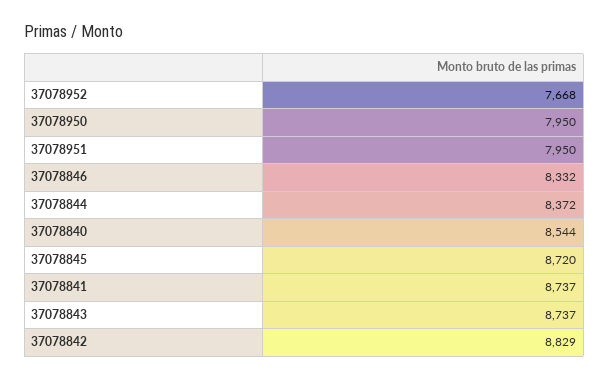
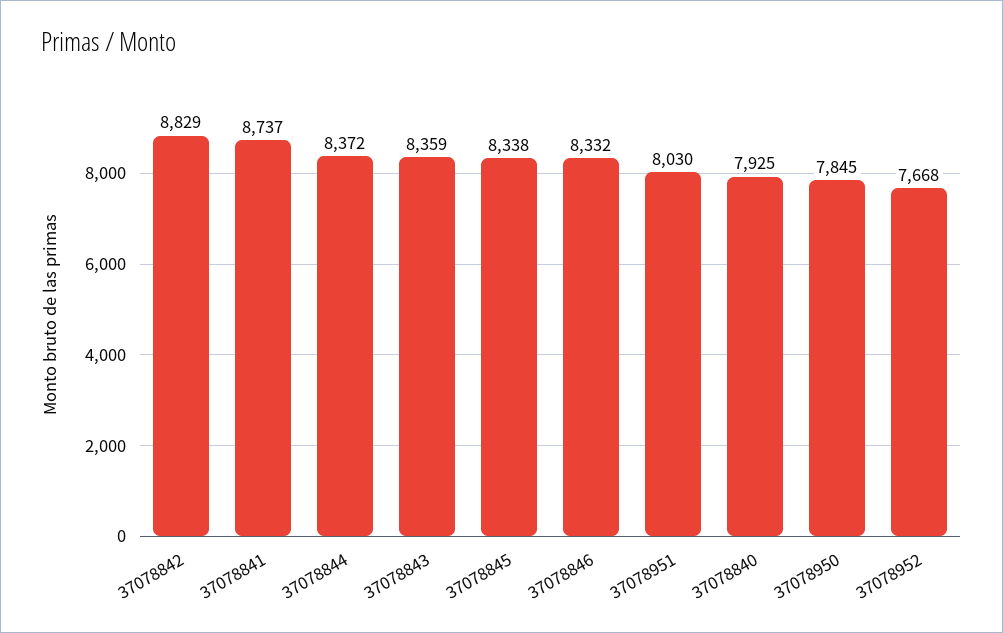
  {
    "37078952": 7668,
-   "37078950": 7950,
+   "37078950": 7845,
-   "37078951": 7950,
+   "37078951": 8030,
    "37078846": 8332,
    "37078844": 8372,
-   "37078840": 8544,
+   "37078840": 7925,
-   "37078845": 8720,
+   "37078845": 8338,
    "37078841": 8737,
-   "37078843": 8737,
+   "37078843": 8359,
    "37078842": 8829
  }

